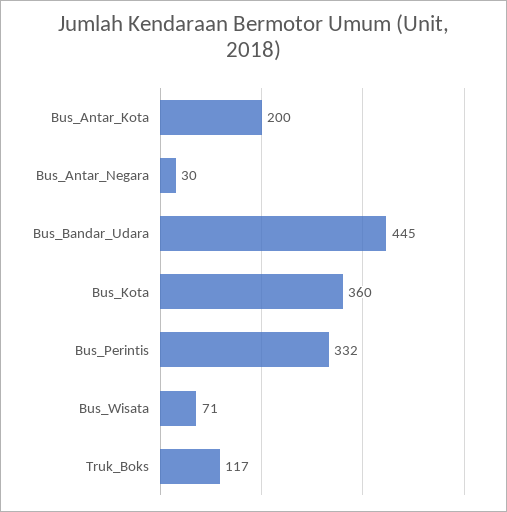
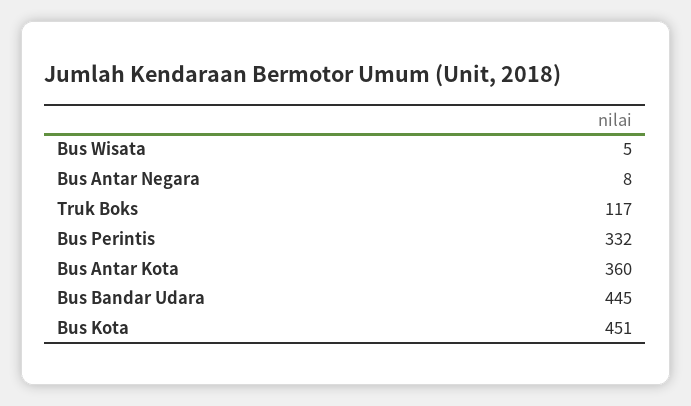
  {
-   "Bus_Antar_Kota": 200,
+   "Bus_Antar_Kota": 360,
-   "Bus_Antar_Negara": 30,
+   "Bus_Antar_Negara": 8,
    "Bus_Bandar_Udara": 445,
-   "Bus_Kota": 360,
+   "Bus_Kota": 451,
    "Bus_Perintis": 332,
-   "Bus_Wisata": 71,
+   "Bus_Wisata": 5,
    "Truk_Boks": 117
  }

